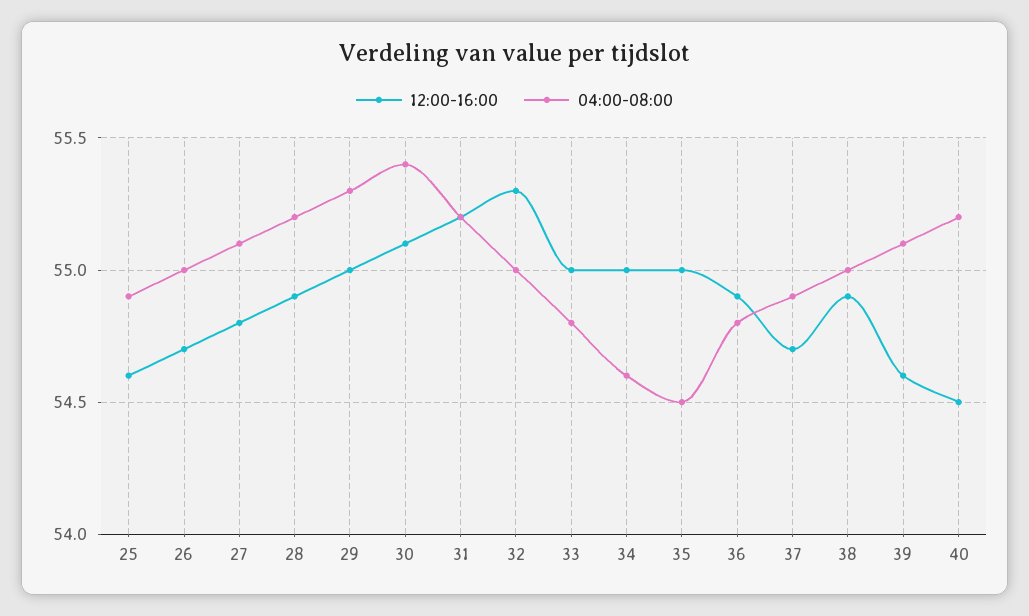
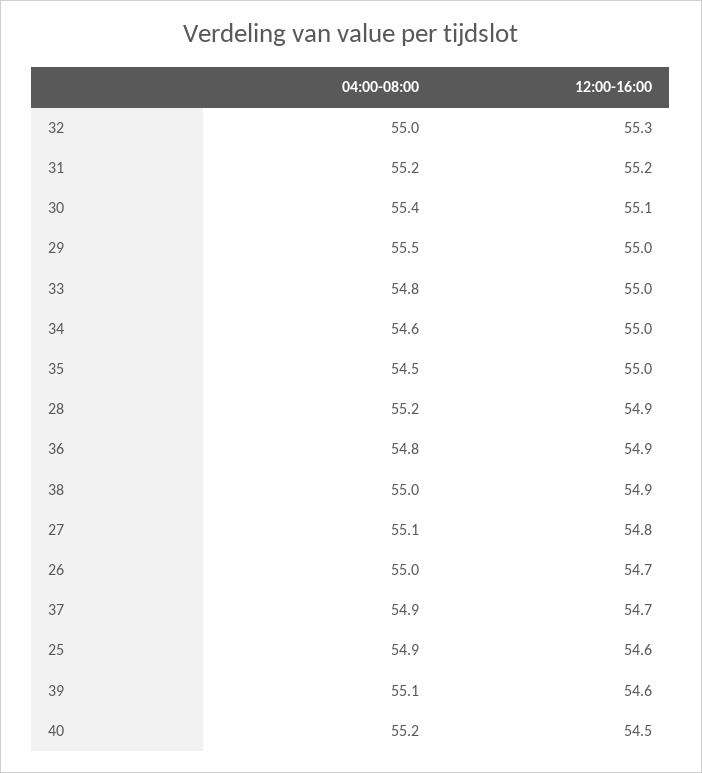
  {
    "12:00-16:00": {
      "25": 54.6,
      "26": 54.7,
      "27": 54.8,
      "28": 54.9,
      "29": 55,
      "30": 55.1,
      "31": 55.2,
      "32": 55.3,
      "33": 55,
      "34": 55,
      "35": 55,
      "36": 54.9,
      "37": 54.7,
      "38": 54.9,
      "39": 54.6,
      "40": 54.5
    },
    "04:00-08:00": {
      "25": 54.9,
      "26": 55,
      "27": 55.1,
      "28": 55.2,
-     "29": 55.3,
+     "29": 55.5,
      "30": 55.4,
      "31": 55.2,
      "32": 55,
      "33": 54.8,
      "34": 54.6,
      "35": 54.5,
      "36": 54.8,
      "37": 54.9,
      "38": 55,
      "39": 55.1,
      "40": 55.2
    }
  }

